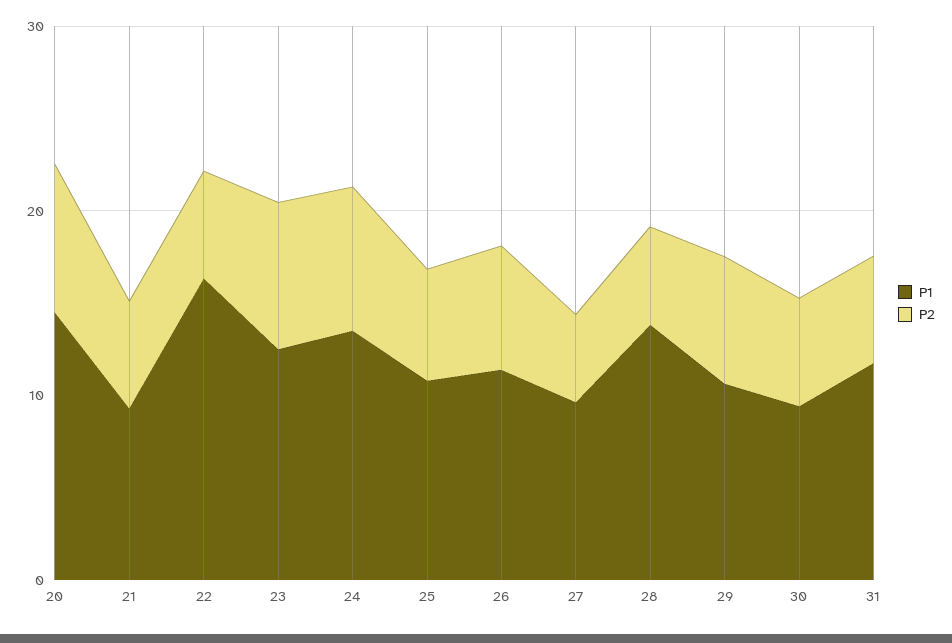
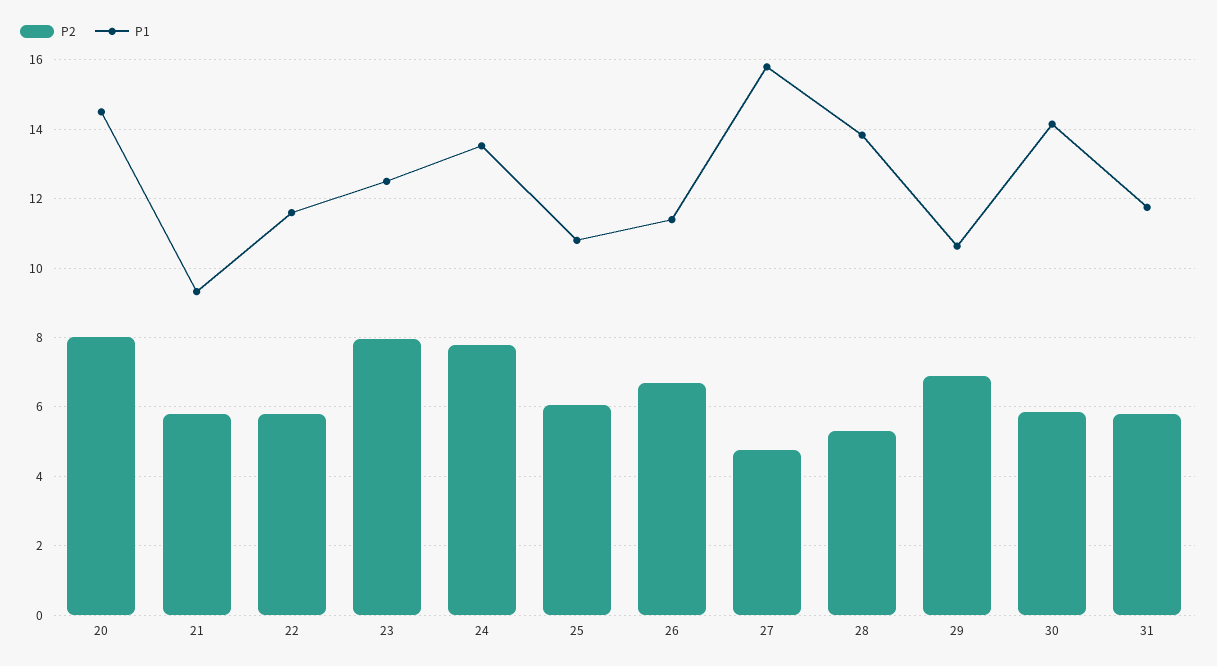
  {
    "P1": {
      "20": 14.6,
      "21": 9.4,
-     "22": 16,
+     "22": 11.6,
      "23": 12.6,
      "24": 13.6,
      "25": 10.8,
      "26": 11.4,
-     "27": 10,
+     "27": 15.8,
      "28": 13.8,
      "29": 10.6,
-     "30": 10,
+     "30": 14.2,
      "31": 11.8
    },
    "P2": {
      "20": 8,
      "21": 5.8,
      "22": 5.8,
      "23": 8,
      "24": 7.8,
      "25": 6,
      "26": 6.8,
      "27": 4.8,
      "28": 5.4,
      "29": 7,
      "30": 5.8,
      "31": 5.8
    }
  }

